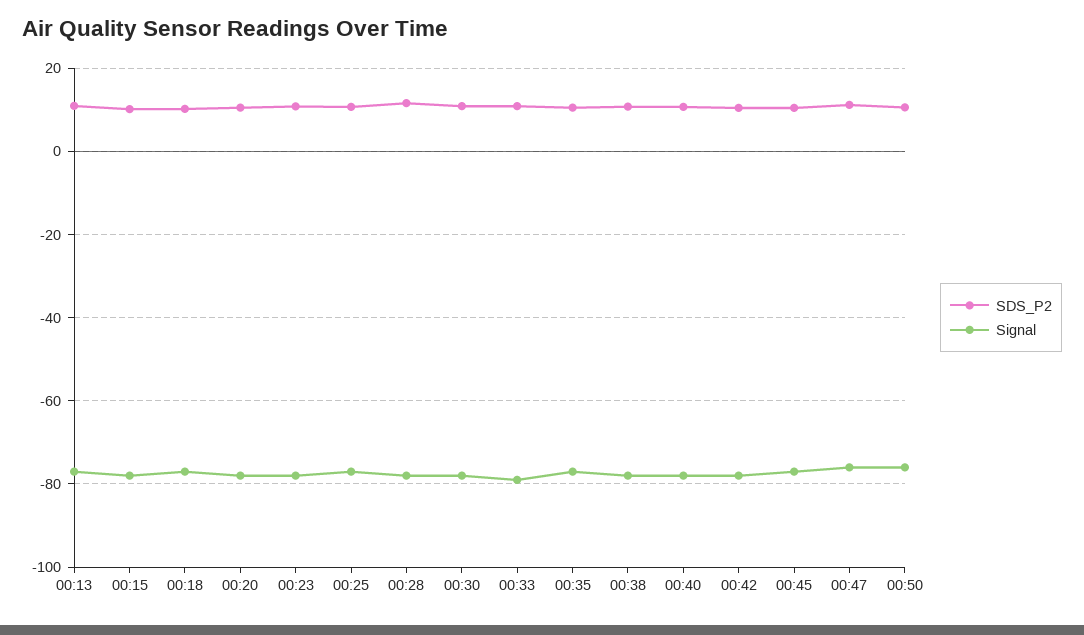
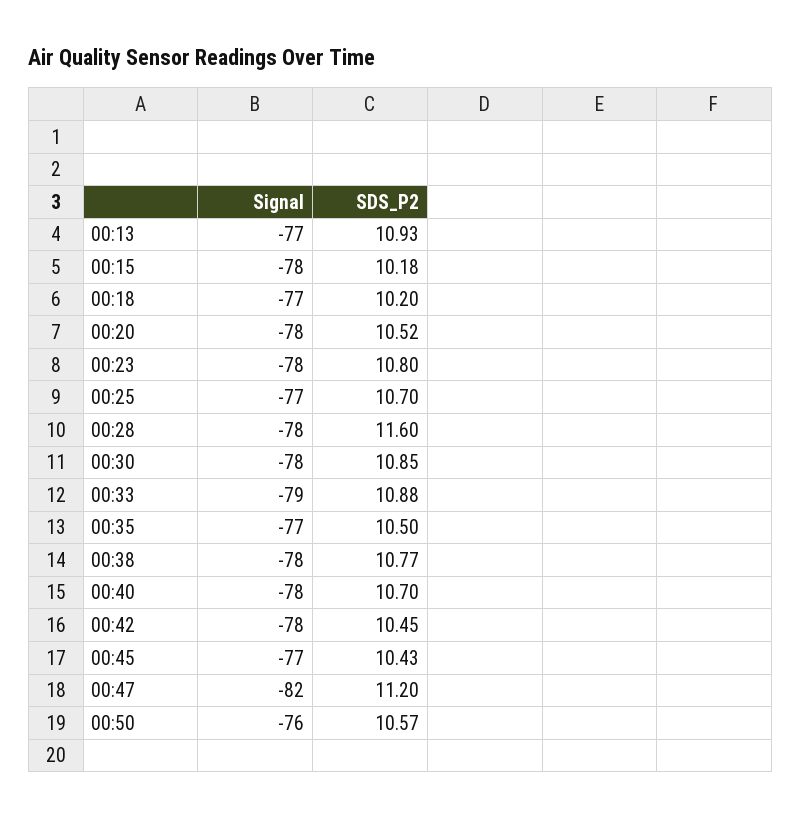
  {
    "SDS_P2": {
      "00:13": 10.93,
      "00:15": 10.18,
      "00:18": 10.2,
      "00:20": 10.52,
      "00:23": 10.8,
      "00:25": 10.7,
      "00:28": 11.6,
      "00:30": 10.85,
      "00:33": 10.88,
      "00:35": 10.5,
      "00:38": 10.77,
      "00:40": 10.7,
      "00:42": 10.45,
      "00:45": 10.43,
      "00:47": 11.2,
      "00:50": 10.57
    },
    "Signal": {
      "00:13": -77,
      "00:15": -78,
      "00:18": -77,
      "00:20": -78,
      "00:23": -78,
      "00:25": -77,
      "00:28": -78,
      "00:30": -78,
      "00:33": -79,
      "00:35": -77,
      "00:38": -78,
      "00:40": -78,
      "00:42": -78,
      "00:45": -77,
-     "00:47": -76,
+     "00:47": -82,
      "00:50": -76
    }
  }

